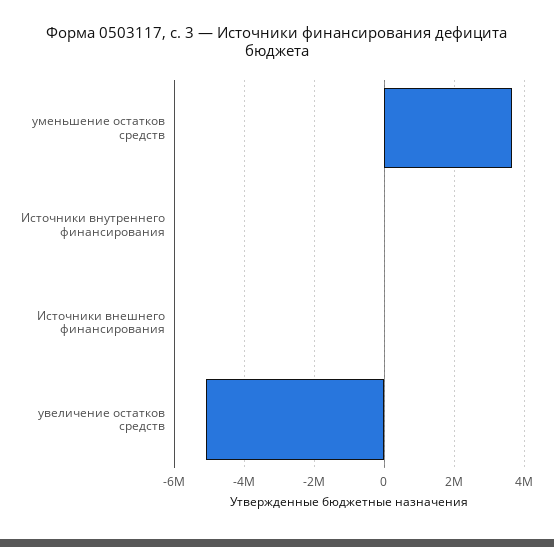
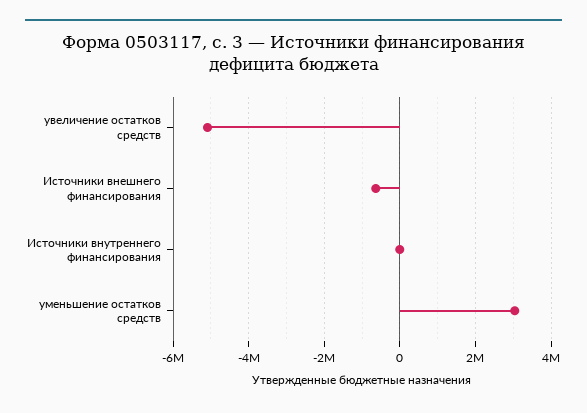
  {
-   "уменьшение остатков средств": 3600000,
+   "уменьшение остатков средств": 3000000,
    "Источники внутреннего финансирования": 0,
-   "Источники внешнего финансирования": 0,
+   "Источники внешнего финансирования": -600000,
    "увеличение остатков средств": -5000000
  }

